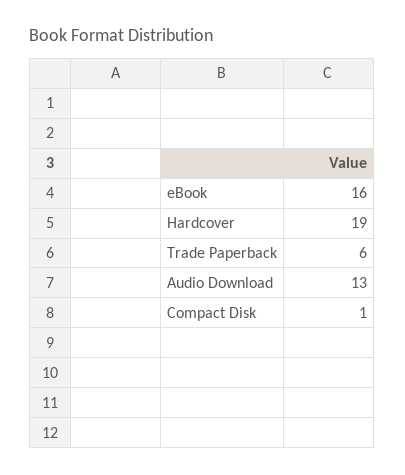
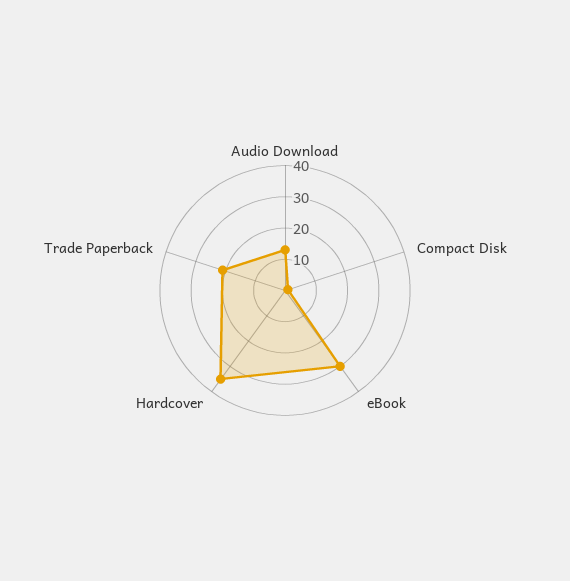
  {
-   "eBook": 16,
+   "eBook": 30,
-   "Hardcover": 19,
+   "Hardcover": 35,
-   "Trade Paperback": 6,
+   "Trade Paperback": 20,
    "Audio Download": 13,
    "Compact Disk": 1
  }

